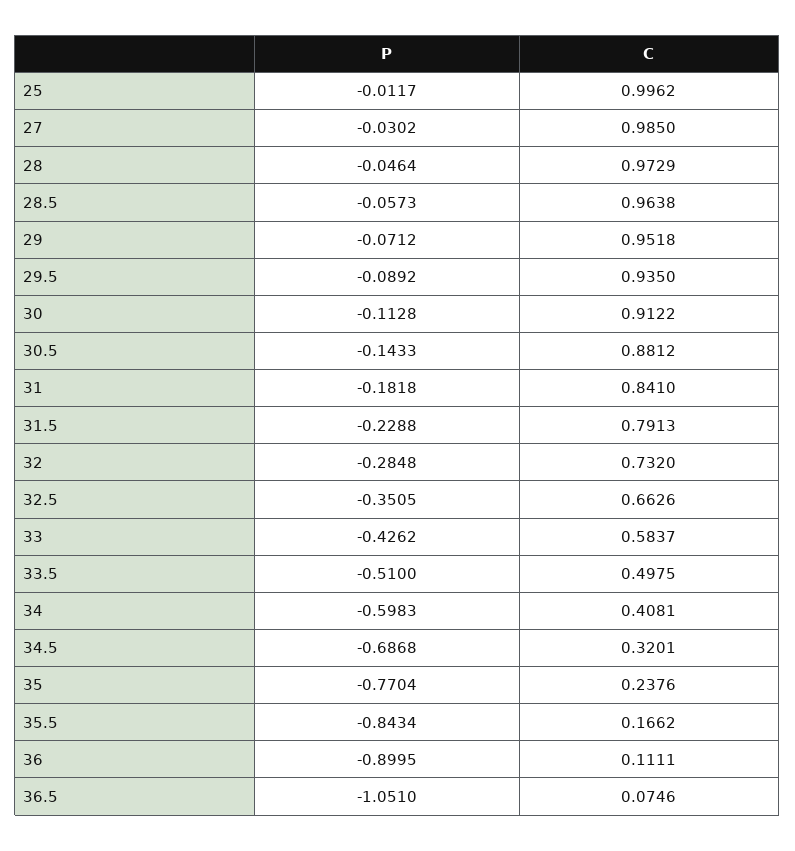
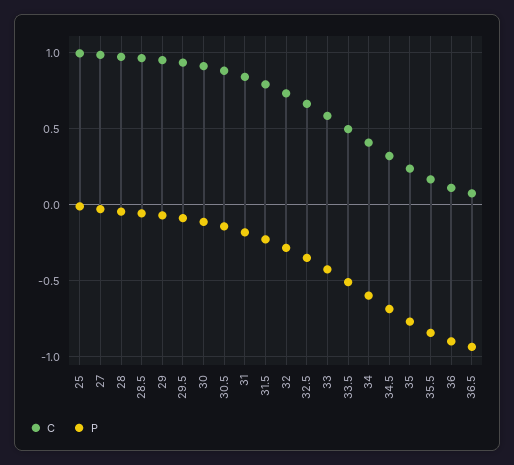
  {
    "P": {
      "25": -0.0117,
      "27": -0.0302,
      "28": -0.0464,
      "28.5": -0.0573,
      "29": -0.0712,
      "29.5": -0.0892,
      "30": -0.1128,
      "30.5": -0.1433,
      "31": -0.1818,
      "31.5": -0.2288,
      "32": -0.2848,
      "32.5": -0.3505,
      "33": -0.4262,
      "33.5": -0.51,
      "34": -0.5983,
      "34.5": -0.6868,
      "35": -0.7704,
      "35.5": -0.8434,
      "36": -0.8995,
-     "36.5": -1.051
+     "36.5": -0.95
    },
    "C": {
      "25": 0.9962,
      "27": 0.985,
      "28": 0.9729,
      "28.5": 0.9638,
      "29": 0.9518,
      "29.5": 0.935,
      "30": 0.9122,
      "30.5": 0.8812,
      "31": 0.841,
      "31.5": 0.7913,
      "32": 0.732,
      "32.5": 0.6626,
      "33": 0.5837,
      "33.5": 0.4975,
      "34": 0.4081,
      "34.5": 0.3201,
      "35": 0.2376,
      "35.5": 0.1662,
      "36": 0.1111,
      "36.5": 0.0746
    }
  }

